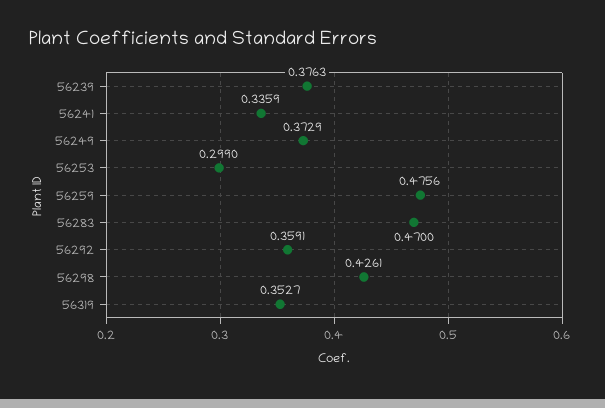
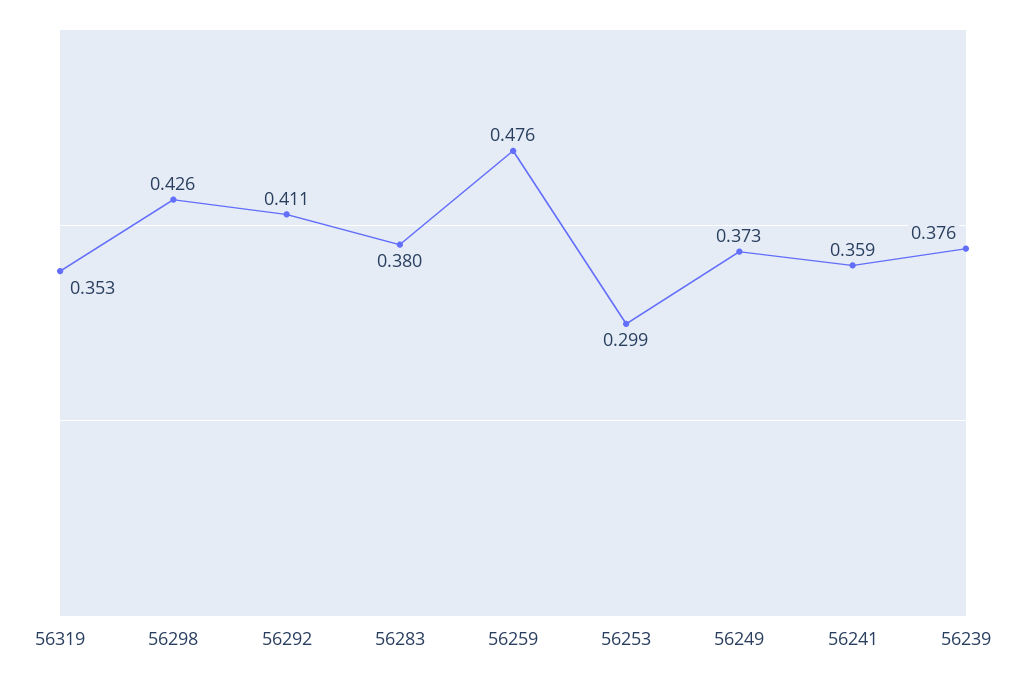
  {
    "56239": 0.3763,
-   "56241": 0.3359,
+   "56241": 0.359,
    "56249": 0.3729,
    "56253": 0.299,
    "56259": 0.4756,
-   "56283": 0.47,
+   "56283": 0.38,
-   "56292": 0.3591,
+   "56292": 0.411,
    "56298": 0.4261,
    "56319": 0.3527
  }

